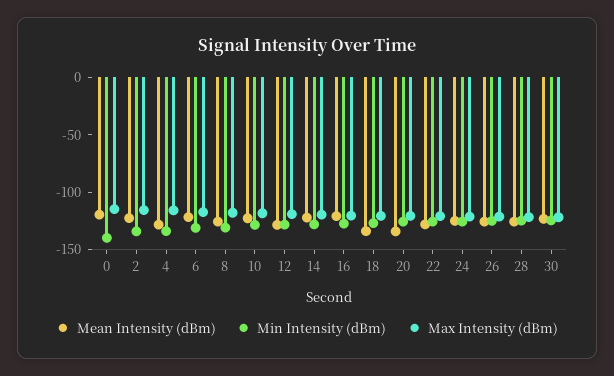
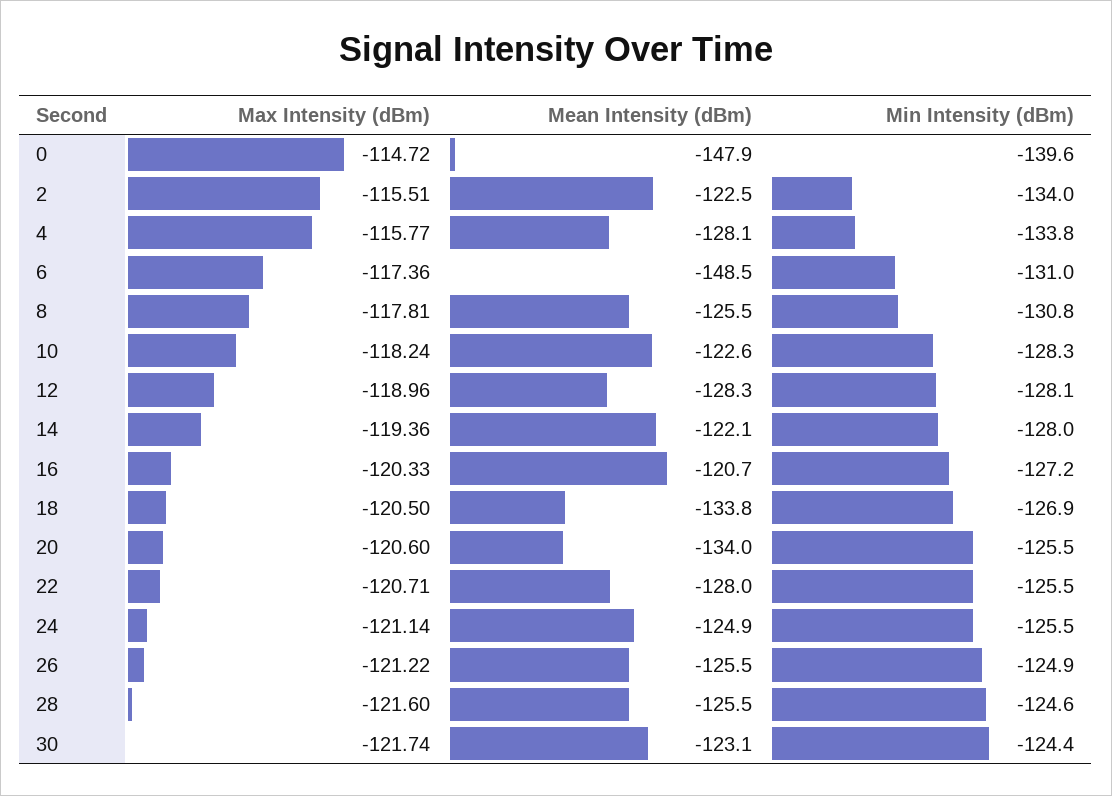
  {
    "Mean Intensity (dBm)": {
-     "0": -120,
+     "0": -147.9,
      "2": -122.5,
      "4": -128.1,
-     "6": -120,
+     "6": -148.5,
      "8": -125.5,
      "10": -122.6,
      "12": -128.3,
      "14": -122.1,
      "16": -120.7,
      "18": -133.8,
      "20": -134,
      "22": -128,
      "24": -124.9,
      "26": -125.5,
      "28": -125.5,
      "30": -123.1
    },
    "Min Intensity (dBm)": {
      "0": -139.6,
      "2": -134,
      "4": -133.8,
      "6": -131,
      "8": -130.8,
      "10": -128.3,
      "12": -128.1,
      "14": -128,
      "16": -127.2,
      "18": -126.9,
      "20": -125.5,
      "22": -125.5,
      "24": -125.5,
      "26": -124.9,
      "28": -124.6,
      "30": -124.4
    },
    "Max Intensity (dBm)": {
      "0": -114.72,
      "2": -115.51,
      "4": -115.77,
      "6": -117.36,
      "8": -117.81,
      "10": -118.24,
      "12": -118.96,
      "14": -119.36,
      "16": -120.33,
      "18": -120.5,
      "20": -120.6,
      "22": -120.71,
      "24": -121.14,
      "26": -121.22,
      "28": -121.6,
      "30": -121.74
    }
  }

